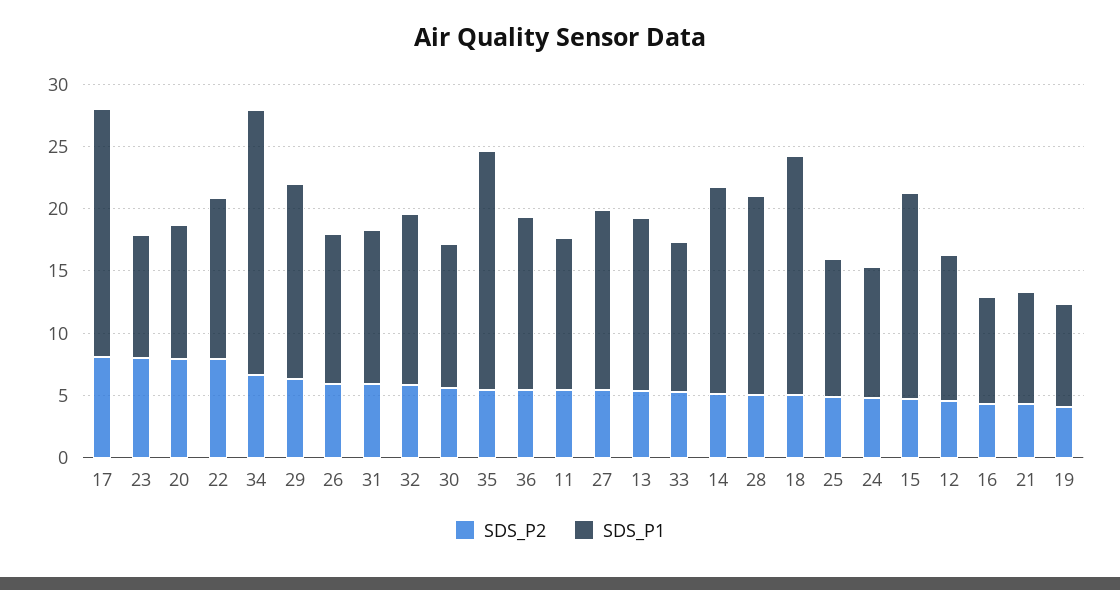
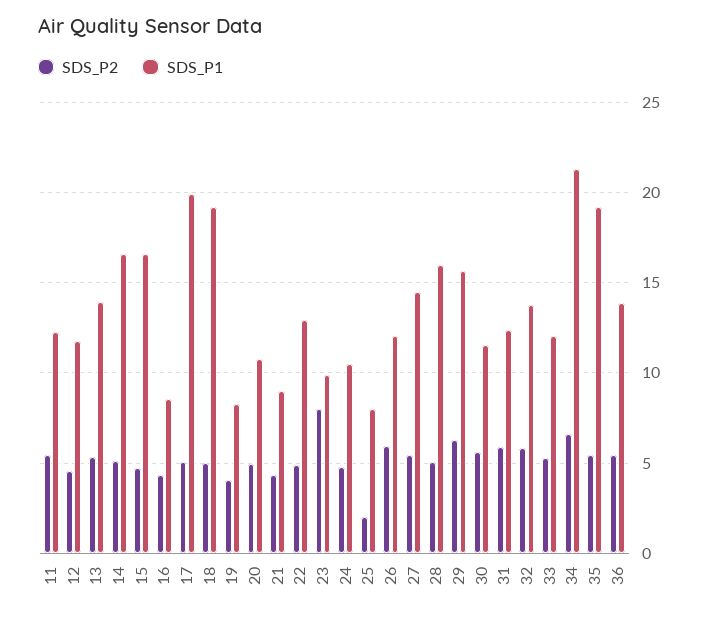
  {
    "SDS_P2": {
-     "17": 8,
+     "17": 5,
      "23": 8,
-     "20": 8,
+     "20": 5,
-     "22": 8,
+     "22": 5,
      "34": 6.5,
      "29": 6.5,
      "26": 6,
      "31": 6,
      "32": 6,
      "30": 5.5,
      "35": 5.5,
      "36": 5.5,
      "11": 5.5,
      "27": 5.5,
      "13": 5.5,
      "33": 5.5,
      "14": 5,
      "28": 5,
      "18": 5,
-     "25": 5,
+     "25": 2,
      "24": 5,
      "15": 4.5,
      "12": 4.5,
      "16": 4.5,
      "21": 4.5,
      "19": 4
    },
    "SDS_P1": {
      "17": 20,
      "23": 10,
      "20": 11,
      "22": 13,
      "34": 21.5,
      "29": 15.5,
      "26": 12,
      "31": 12.5,
      "32": 14,
      "30": 11.5,
      "35": 19,
      "36": 14,
      "11": 12.5,
      "27": 14.5,
      "13": 14,
      "33": 12,
      "14": 16.5,
      "28": 16,
      "18": 19,
-     "25": 11,
+     "25": 8,
      "24": 10.5,
      "15": 16.5,
      "12": 12,
      "16": 8.5,
      "21": 9,
      "19": 8.5
    }
  }

